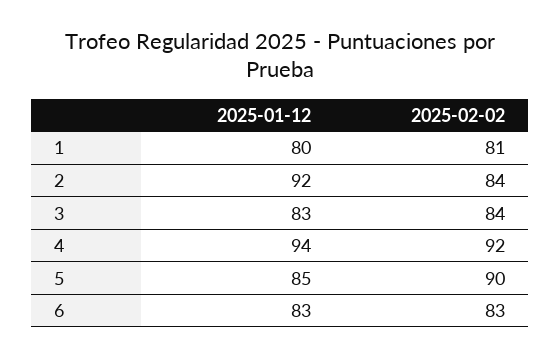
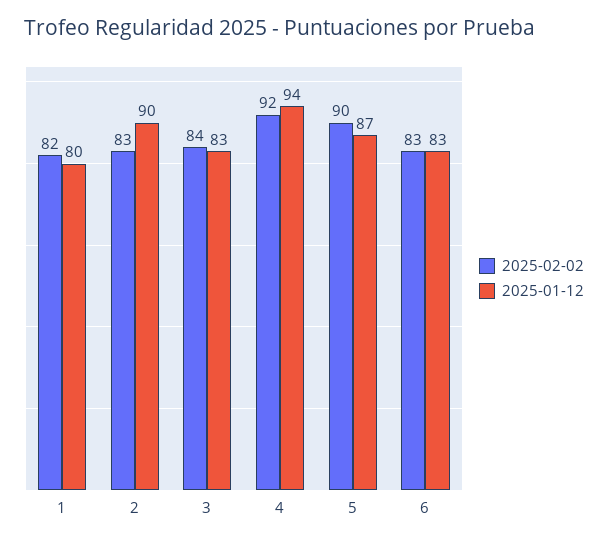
  {
    "2025-01-12": {
      "1": 80,
-     "2": 92,
+     "2": 90,
      "3": 83,
      "4": 94,
-     "5": 85,
+     "5": 87,
      "6": 83
    },
    "2025-02-02": {
-     "1": 81,
+     "1": 82,
-     "2": 84,
+     "2": 83,
      "3": 84,
      "4": 92,
      "5": 90,
      "6": 83
    }
  }

